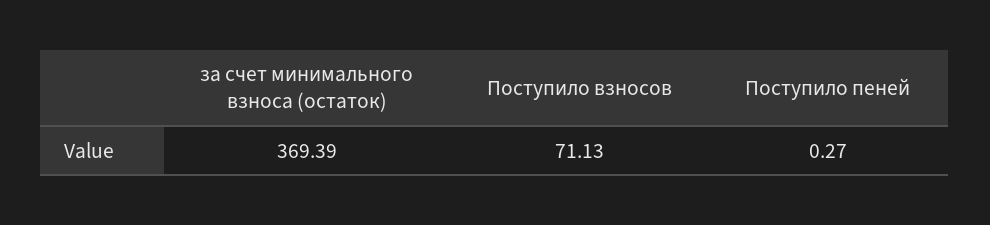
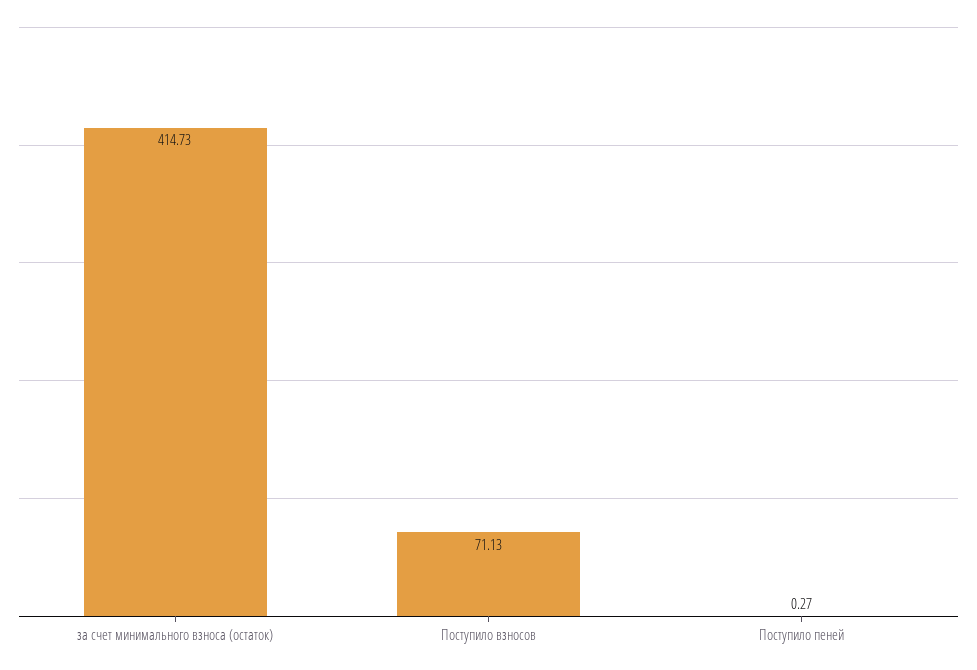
  {
-   "за счет минимального взноса (остаток)": 369.39,
+   "за счет минимального взноса (остаток)": 414.73,
    "Поступило взносов": 71.13,
    "Поступило пеней": 0.27
  }

